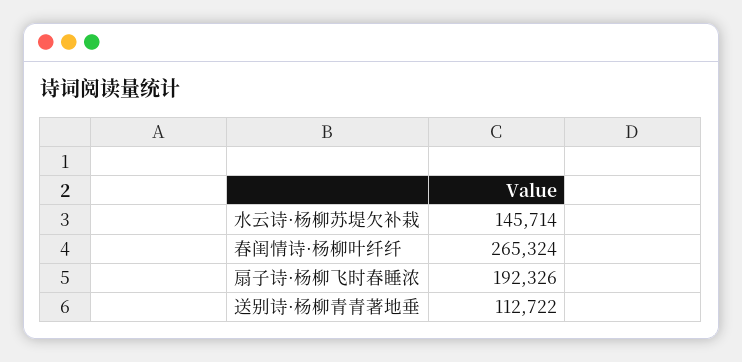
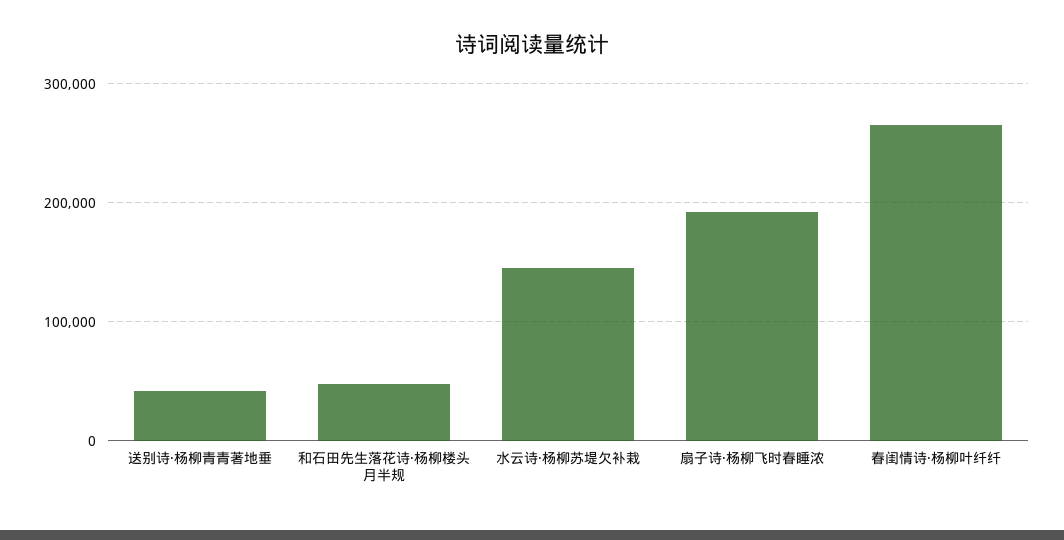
  {
    "水云诗·杨柳苏堤欠补栽": 145714,
    "春闺情诗·杨柳叶纤纤": 265324,
    "扇子诗·杨柳飞时春睡浓": 192326,
-   "送别诗·杨柳青青著地垂": 112722
+   "送别诗·杨柳青青著地垂": 40000,
+   "和石田先生落花诗·杨柳楼头月半规": 50000
  }

